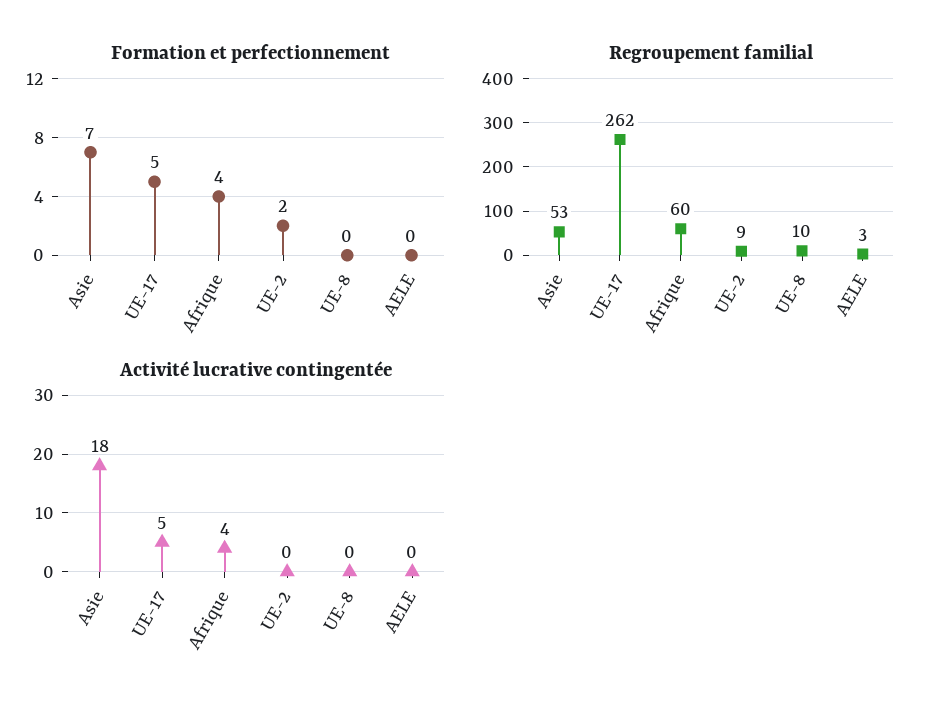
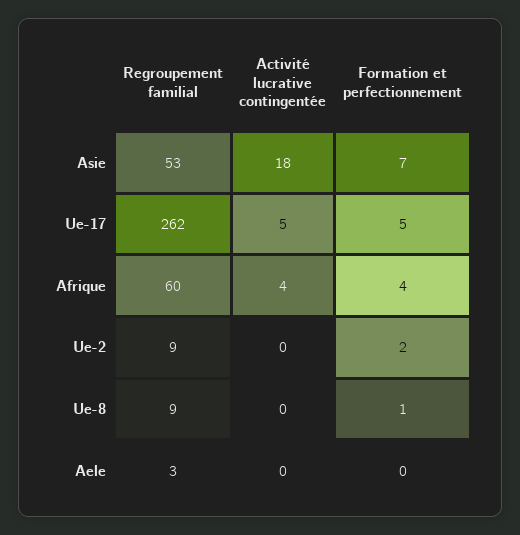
  {
    "Formation et perfectionnement": {
      "Asie": 7,
      "UE-17": 5,
      "Afrique": 4,
      "UE-2": 2,
-     "UE-8": 0,
+     "UE-8": 1,
      "AELE": 0
    },
    "Regroupement familial": {
      "Asie": 53,
      "UE-17": 262,
      "Afrique": 60,
      "UE-2": 9,
-     "UE-8": 10,
+     "UE-8": 9,
      "AELE": 3
    },
    "Activité lucrative contingentée": {
      "Asie": 18,
      "UE-17": 5,
      "Afrique": 4,
      "UE-2": 0,
      "UE-8": 0,
      "AELE": 0
    }
  }

